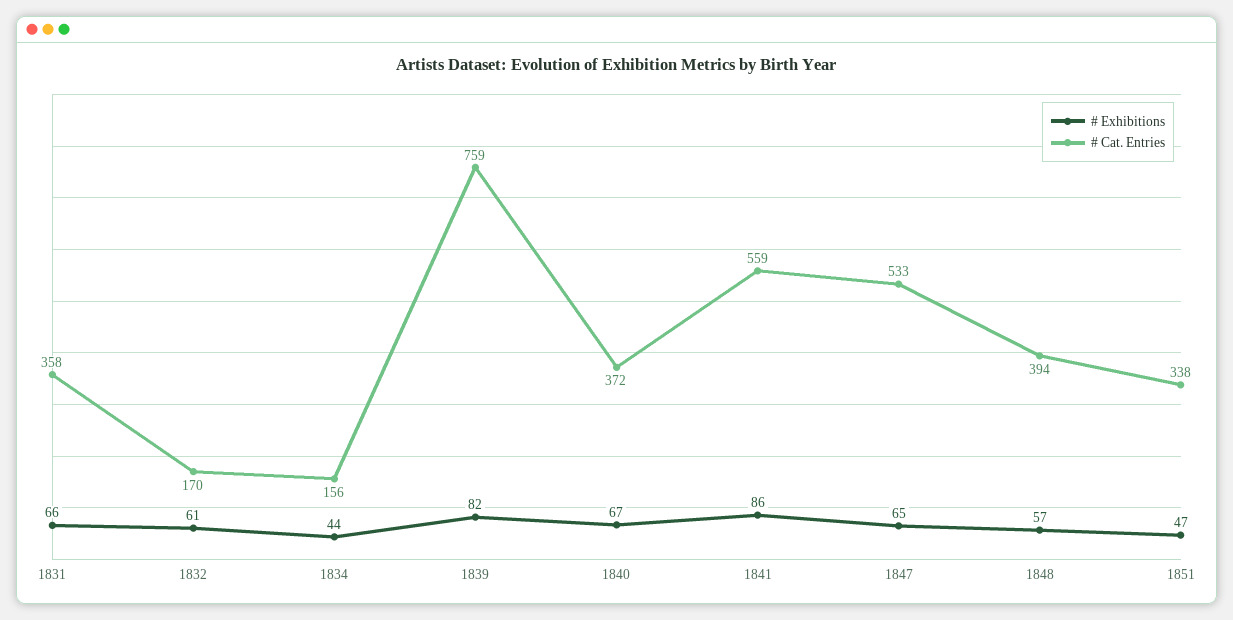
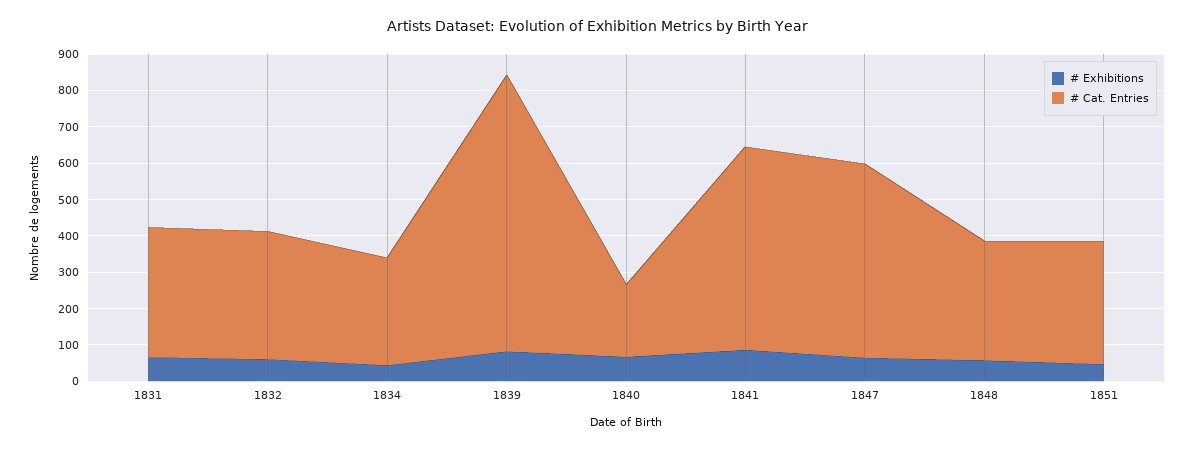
  {
    "# Exhibitions": {
      "1831": 66,
      "1832": 61,
      "1834": 44,
      "1839": 82,
      "1840": 67,
      "1841": 86,
      "1847": 65,
      "1848": 57,
      "1851": 47
    },
    "# Cat. Entries": {
      "1831": 358,
-     "1832": 170,
+     "1832": 350,
-     "1834": 156,
+     "1834": 300,
      "1839": 759,
-     "1840": 372,
+     "1840": 200,
      "1841": 559,
      "1847": 533,
-     "1848": 394,
+     "1848": 325,
      "1851": 338
    }
  }

